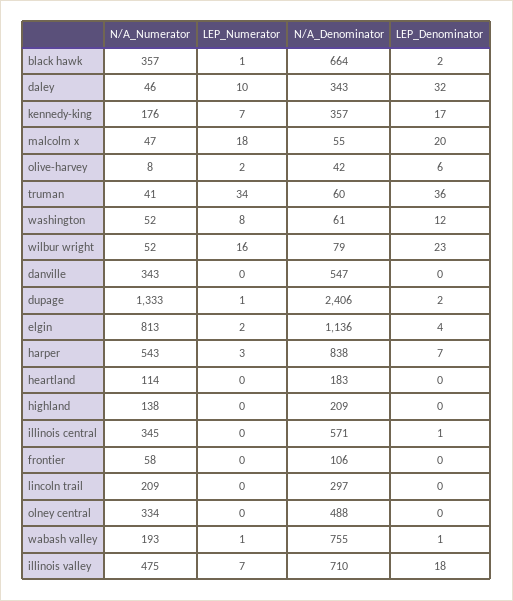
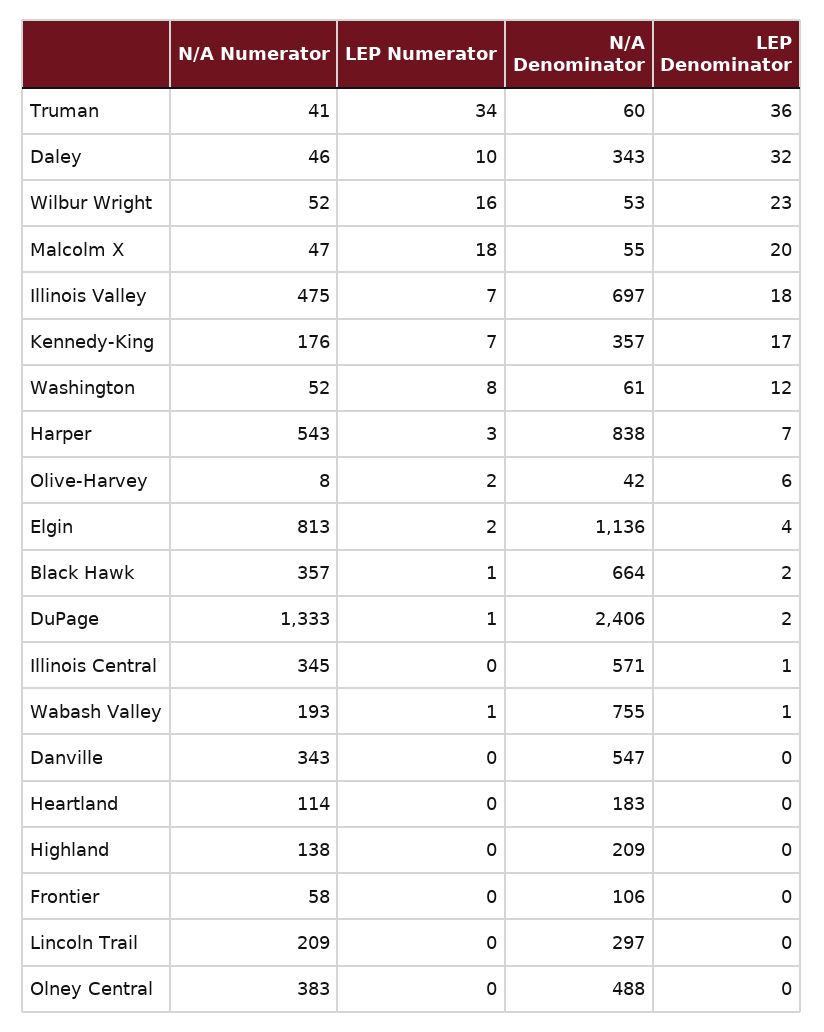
  {
    "N/A_Numerator": {
      "black hawk": 357,
      "daley": 46,
      "kennedy-king": 176,
      "malcolm x": 47,
      "olive-harvey": 8,
      "truman": 41,
      "washington": 52,
      "wilbur wright": 52,
      "danville": 343,
      "dupage": 1333,
      "elgin": 813,
      "harper": 543,
      "heartland": 114,
      "highland": 138,
      "illinois central": 345,
      "frontier": 58,
      "lincoln trail": 209,
-     "olney central": 334,
+     "olney central": 383,
      "wabash valley": 193,
      "illinois valley": 475
    },
    "LEP_Numerator": {
      "black hawk": 1,
      "daley": 10,
      "kennedy-king": 7,
      "malcolm x": 18,
      "olive-harvey": 2,
      "truman": 34,
      "washington": 8,
      "wilbur wright": 16,
      "danville": 0,
      "dupage": 1,
      "elgin": 2,
      "harper": 3,
      "heartland": 0,
      "highland": 0,
      "illinois central": 0,
      "frontier": 0,
      "lincoln trail": 0,
      "olney central": 0,
      "wabash valley": 1,
      "illinois valley": 7
    },
    "N/A_Denominator": {
      "black hawk": 664,
      "daley": 343,
      "kennedy-king": 357,
      "malcolm x": 55,
      "olive-harvey": 42,
      "truman": 60,
      "washington": 61,
-     "wilbur wright": 79,
+     "wilbur wright": 53,
      "danville": 547,
      "dupage": 2406,
      "elgin": 1136,
      "harper": 838,
      "heartland": 183,
      "highland": 209,
      "illinois central": 571,
      "frontier": 106,
      "lincoln trail": 297,
      "olney central": 488,
      "wabash valley": 755,
-     "illinois valley": 710
+     "illinois valley": 697
    },
    "LEP_Denominator": {
      "black hawk": 2,
      "daley": 32,
      "kennedy-king": 17,
      "malcolm x": 20,
      "olive-harvey": 6,
      "truman": 36,
      "washington": 12,
      "wilbur wright": 23,
      "danville": 0,
      "dupage": 2,
      "elgin": 4,
      "harper": 7,
      "heartland": 0,
      "highland": 0,
      "illinois central": 1,
      "frontier": 0,
      "lincoln trail": 0,
      "olney central": 0,
      "wabash valley": 1,
      "illinois valley": 18
    }
  }

